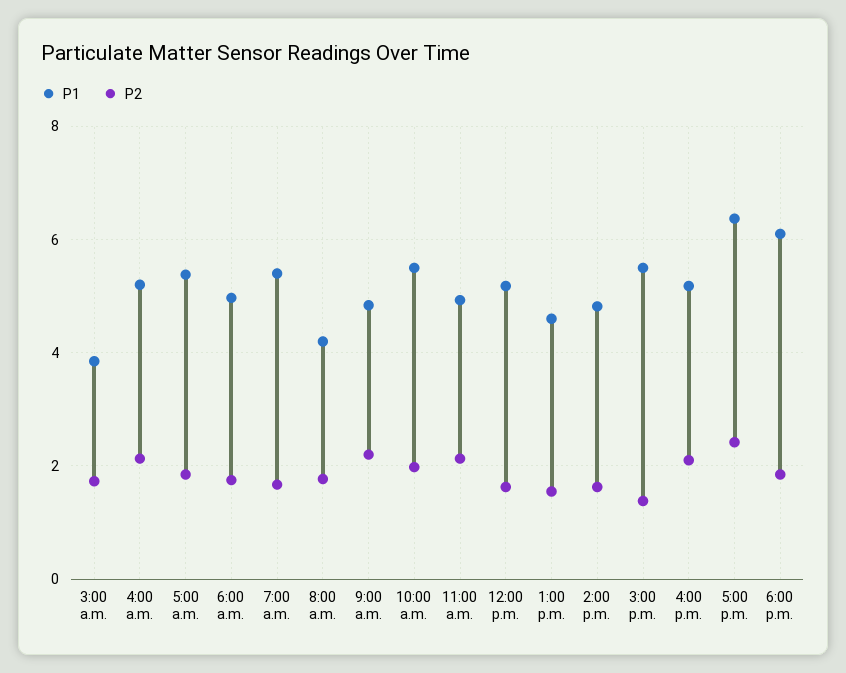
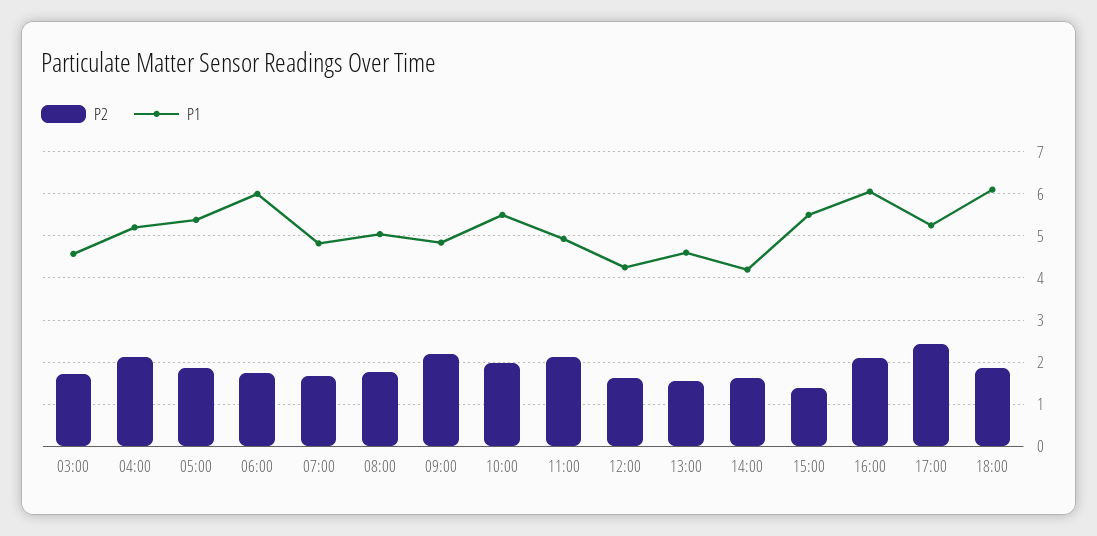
  {
    "P1": {
-     "3:00 a.m.": 3.8,
+     "3:00 a.m.": 4.6,
      "4:00 a.m.": 5.2,
      "5:00 a.m.": 5.4,
-     "6:00 a.m.": 5,
+     "6:00 a.m.": 6,
-     "7:00 a.m.": 5.4,
+     "7:00 a.m.": 4.8,
-     "8:00 a.m.": 4.2,
+     "8:00 a.m.": 5,
      "9:00 a.m.": 4.8,
      "10:00 a.m.": 5.6,
      "11:00 a.m.": 5,
-     "12:00 p.m.": 5.2,
+     "12:00 p.m.": 4.2,
      "1:00 p.m.": 4.6,
-     "2:00 p.m.": 4.8,
+     "2:00 p.m.": 4.2,
      "3:00 p.m.": 5.6,
-     "4:00 p.m.": 5.2,
+     "4:00 p.m.": 6,
-     "5:00 p.m.": 6.4,
+     "5:00 p.m.": 5.2,
      "6:00 p.m.": 6.2
    },
    "P2": {
      "3:00 a.m.": 1.8,
      "4:00 a.m.": 2.2,
      "5:00 a.m.": 1.8,
      "6:00 a.m.": 1.8,
      "7:00 a.m.": 1.6,
      "8:00 a.m.": 1.8,
      "9:00 a.m.": 2.2,
      "10:00 a.m.": 2,
      "11:00 a.m.": 2.2,
      "12:00 p.m.": 1.6,
      "1:00 p.m.": 1.6,
      "2:00 p.m.": 1.6,
      "3:00 p.m.": 1.4,
      "4:00 p.m.": 2.2,
      "5:00 p.m.": 2.4,
      "6:00 p.m.": 1.8
    }
  }

